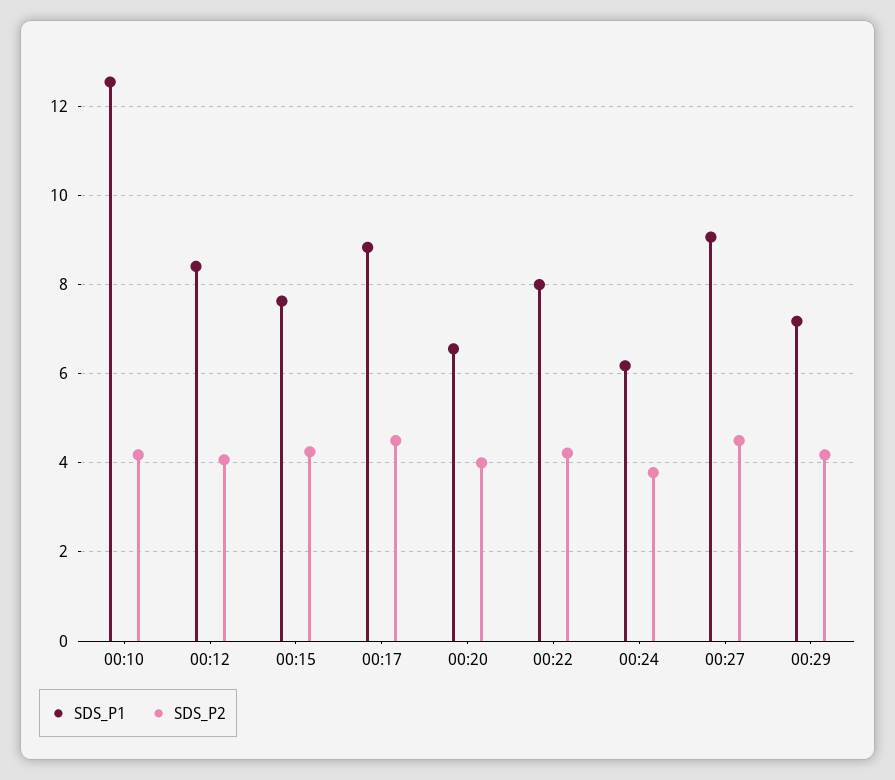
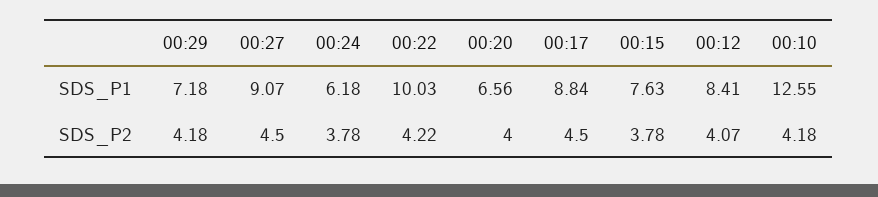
  {
    "SDS_P1": {
      "00:10": 12.55,
      "00:12": 8.41,
      "00:15": 7.63,
      "00:17": 8.84,
      "00:20": 6.56,
-     "00:22": 8,
+     "00:22": 10.03,
      "00:24": 6.18,
      "00:27": 9.07,
      "00:29": 7.18
    },
    "SDS_P2": {
      "00:10": 4.18,
      "00:12": 4.07,
-     "00:15": 4.2,
+     "00:15": 3.78,
      "00:17": 4.5,
      "00:20": 4,
      "00:22": 4.22,
      "00:24": 3.78,
      "00:27": 4.5,
      "00:29": 4.18
    }
  }

